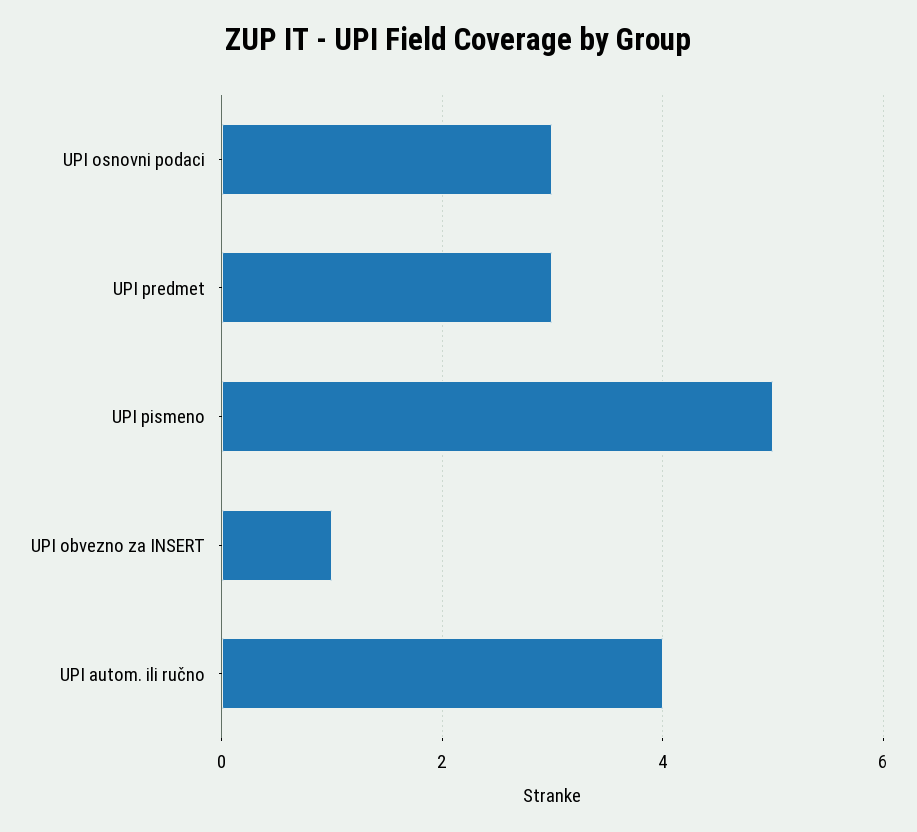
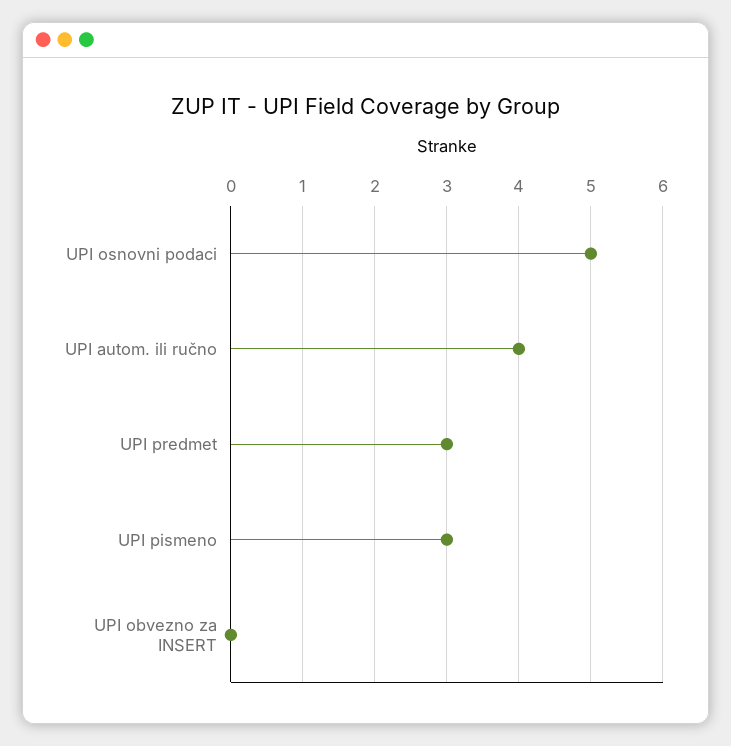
  {
-   "UPI osnovni podaci": 3,
+   "UPI osnovni podaci": 5,
    "UPI predmet": 3,
-   "UPI pismeno": 5,
+   "UPI pismeno": 3,
-   "UPI obvezno za INSERT": 1,
+   "UPI obvezno za INSERT": 0,
    "UPI autom. ili ručno": 4
  }

